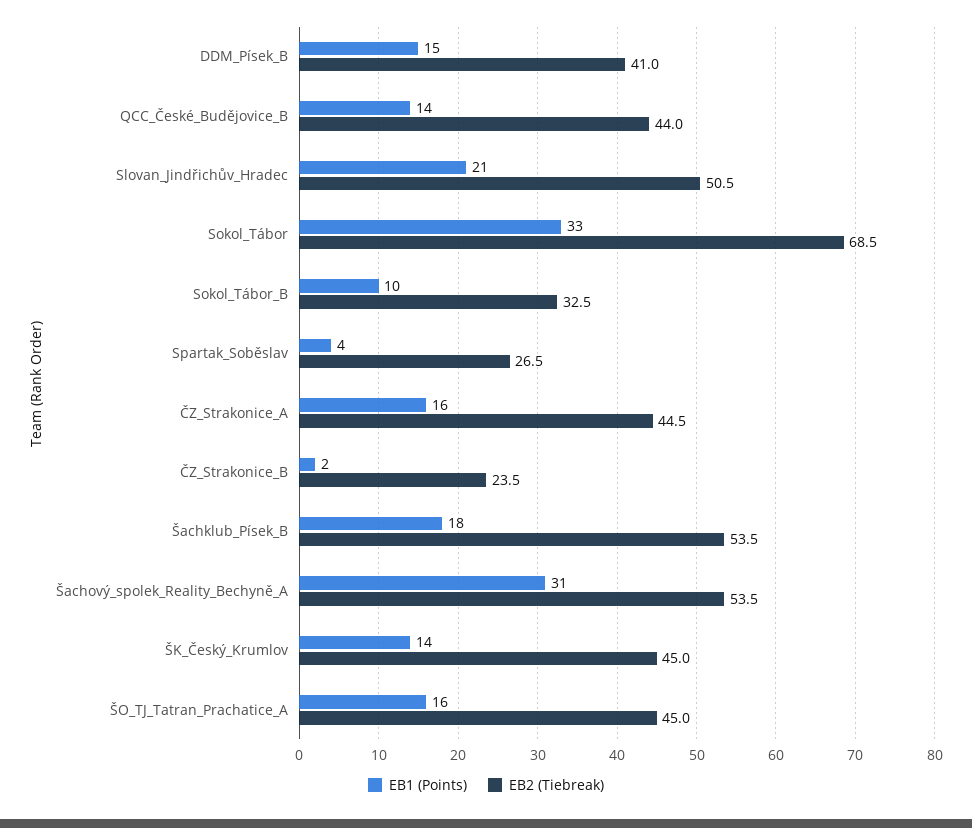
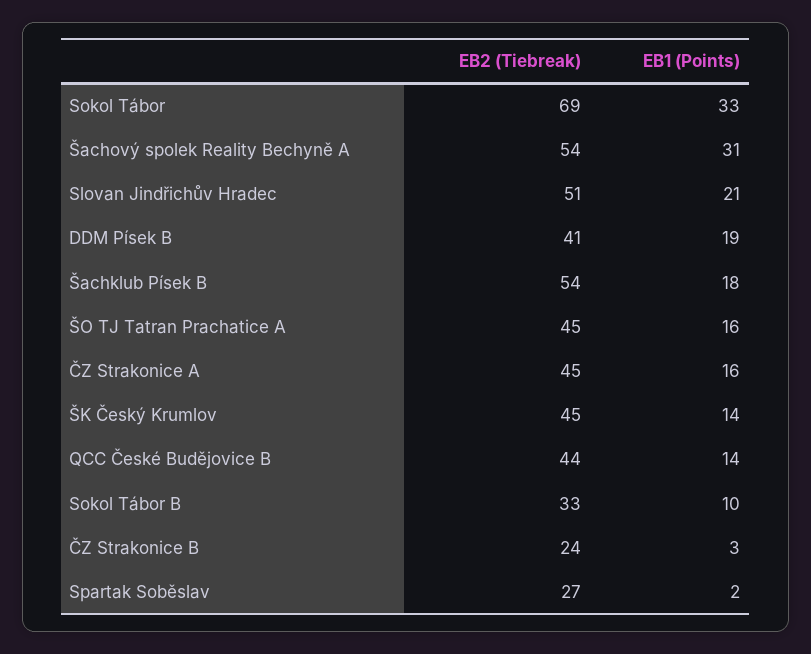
  {
    "EB1 (Points)": {
-     "DDM_Písek_B": 15,
+     "DDM_Písek_B": 19,
      "QCC_České_Budějovice_B": 14,
      "Slovan_Jindřichův_Hradec": 21,
      "Sokol_Tábor": 33,
      "Sokol_Tábor_B": 10,
-     "Spartak_Soběslav": 4,
+     "Spartak_Soběslav": 2,
      "ČZ_Strakonice_A": 16,
-     "ČZ_Strakonice_B": 2,
+     "ČZ_Strakonice_B": 3,
      "Šachklub_Písek_B": 18,
      "Šachový_spolek_Reality_Bechyně_A": 31,
      "ŠK_Český_Krumlov": 14,
      "ŠO_TJ_Tatran_Prachatice_A": 16
    },
    "EB2 (Tiebreak)": {
      "DDM_Písek_B": 41,
      "QCC_České_Budějovice_B": 44,
      "Slovan_Jindřichův_Hradec": 50.5,
      "Sokol_Tábor": 68.5,
      "Sokol_Tábor_B": 32.5,
      "Spartak_Soběslav": 26.5,
      "ČZ_Strakonice_A": 44.5,
      "ČZ_Strakonice_B": 23.5,
      "Šachklub_Písek_B": 53.5,
      "Šachový_spolek_Reality_Bechyně_A": 53.5,
      "ŠK_Český_Krumlov": 45,
      "ŠO_TJ_Tatran_Prachatice_A": 45
    }
  }

